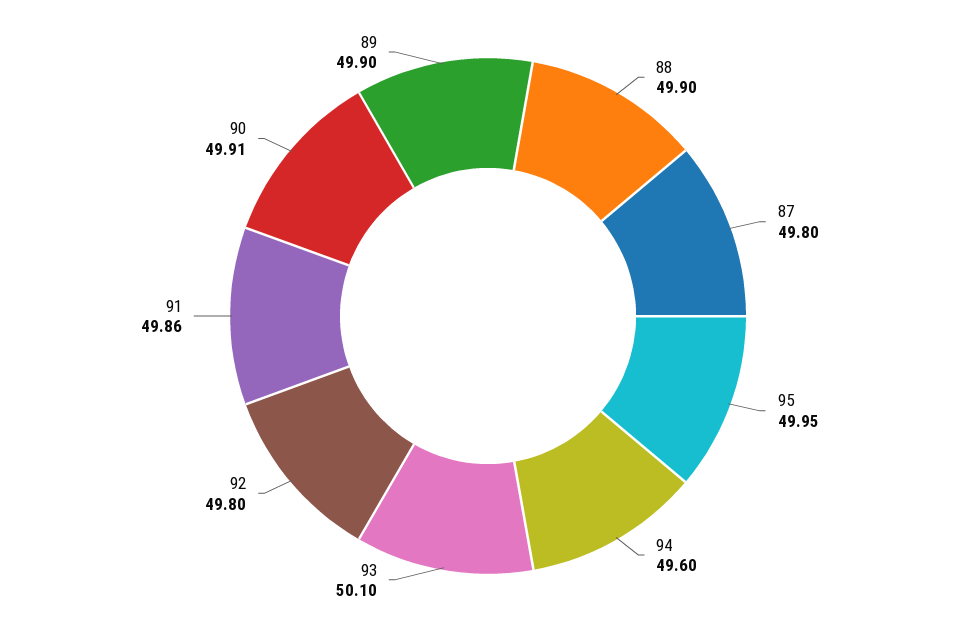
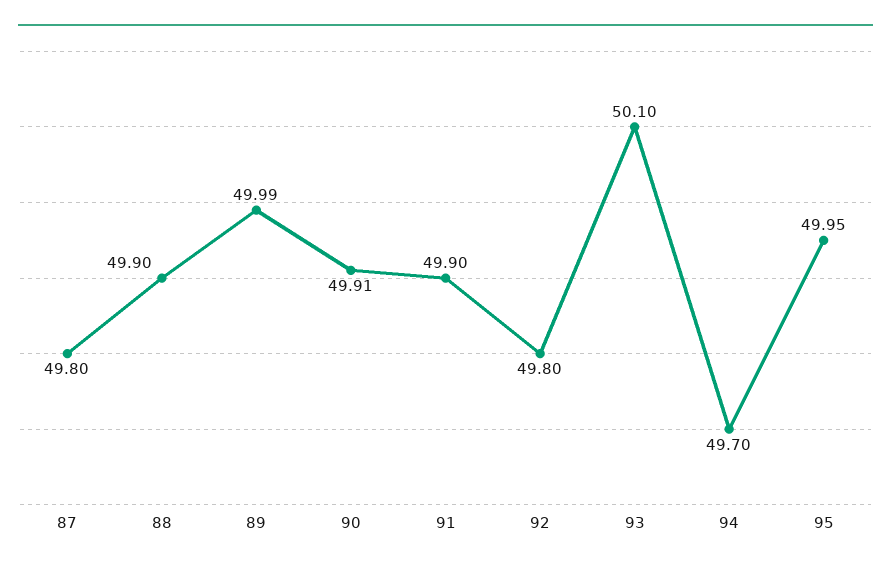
  {
    "88": 49.9,
    "87": 49.8,
    "95": 49.95,
-   "94": 49.6,
+   "94": 49.7,
    "93": 50.1,
    "92": 49.8,
-   "91": 49.86,
+   "91": 49.9,
    "90": 49.91,
-   "89": 49.9
+   "89": 49.99
  }

